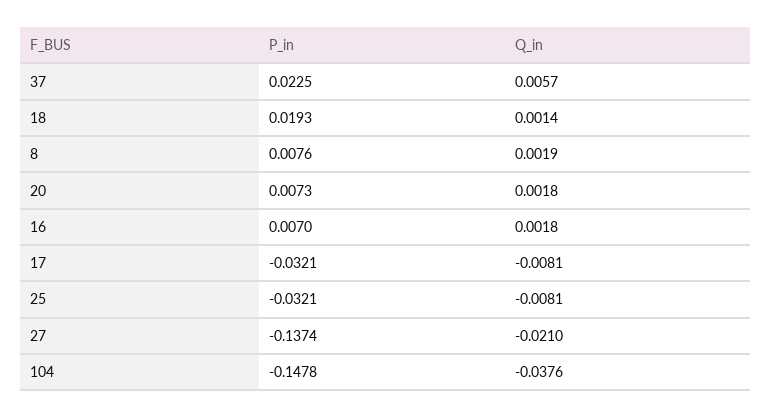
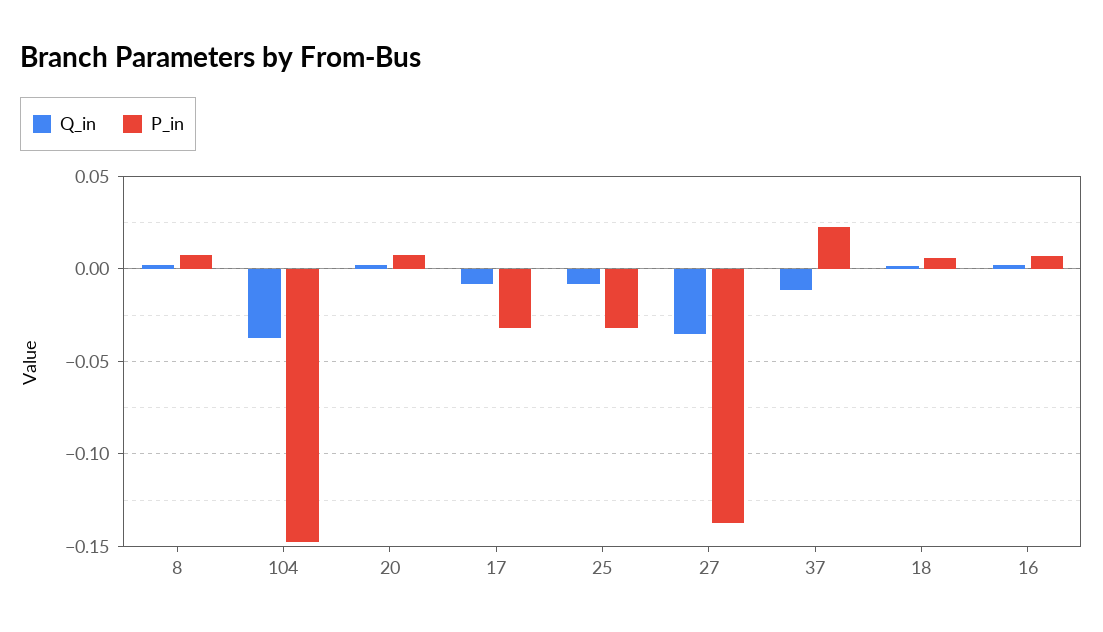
  {
    "P_in": {
      "37": 0.0225,
-     "18": 0.0193,
+     "18": 0.005,
      "8": 0.0076,
      "20": 0.0073,
      "16": 0.007,
      "17": -0.0321,
      "25": -0.0321,
      "27": -0.1374,
      "104": -0.1478
    },
    "Q_in": {
-     "37": 0.0057,
+     "37": -0.01,
      "18": 0.0014,
      "8": 0.0019,
      "20": 0.0018,
      "16": 0.0018,
      "17": -0.0081,
      "25": -0.0081,
-     "27": -0.021,
+     "27": -0.035,
      "104": -0.0376
    }
  }

